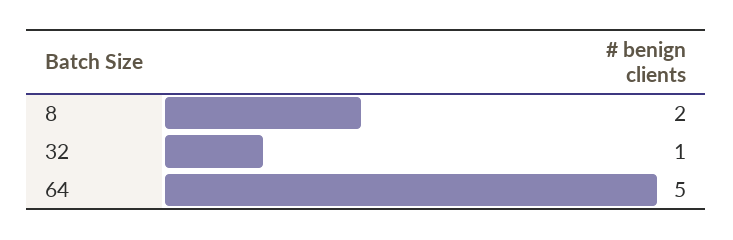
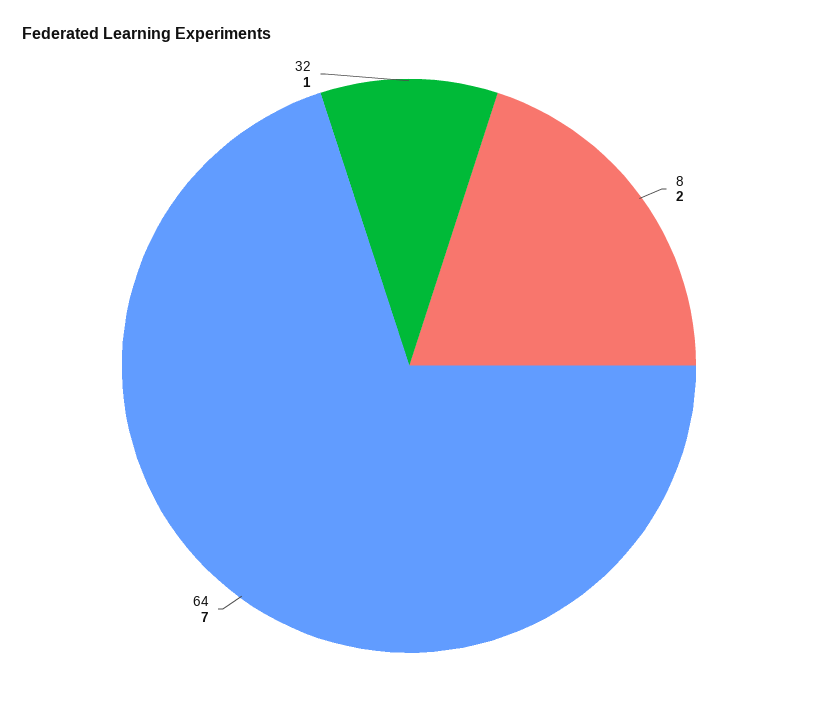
  {
    "8": 2,
    "32": 1,
-   "64": 5
+   "64": 7
  }

